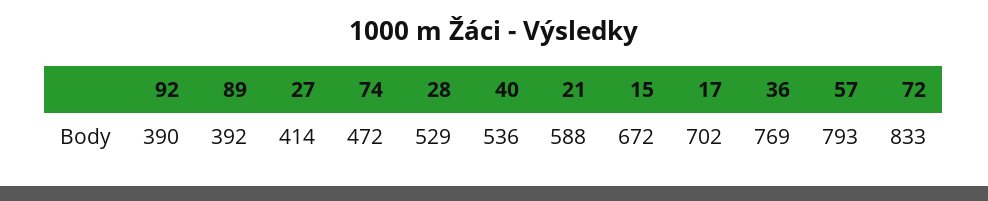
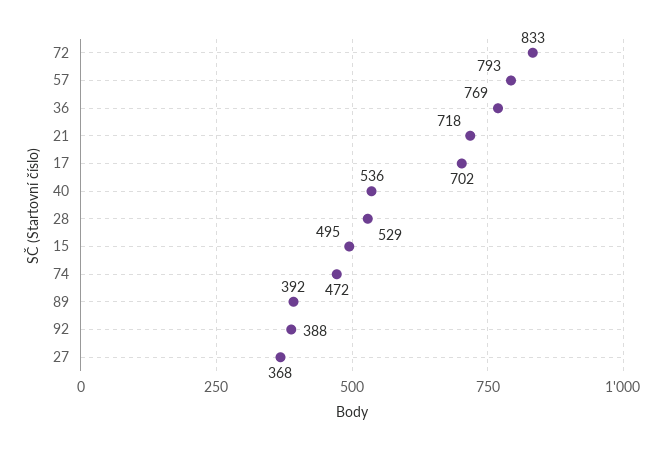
  {
-   "92": 390,
+   "92": 388,
    "89": 392,
-   "27": 414,
+   "27": 368,
    "74": 472,
    "28": 529,
    "40": 536,
-   "21": 588,
+   "21": 718,
-   "15": 672,
+   "15": 495,
    "17": 702,
    "36": 769,
    "57": 793,
    "72": 833
  }

